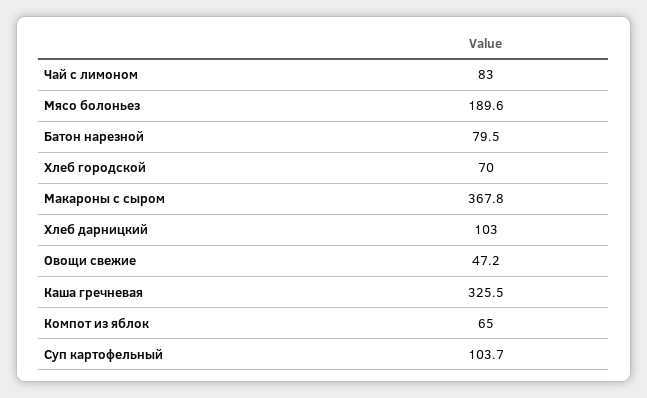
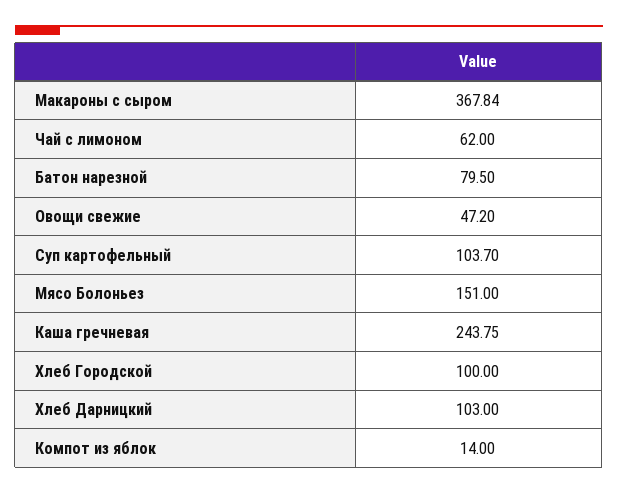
  {
-   "Чай с лимоном": 83,
+   "Чай с лимоном": 62,
-   "Мясо болоньез": 189.6,
+   "Мясо болоньез": 151,
    "Батон нарезной": 79.5,
-   "Хлеб городской": 70,
+   "Хлеб городской": 100,
    "Макароны с сыром": 367.84,
    "Хлеб дарницкий": 103,
    "Овощи свежие": 47.2,
-   "Каша гречневая": 325.5,
+   "Каша гречневая": 243.75,
-   "Компот из яблок": 65,
+   "Компот из яблок": 14,
    "Суп картофельный": 103.7
  }

